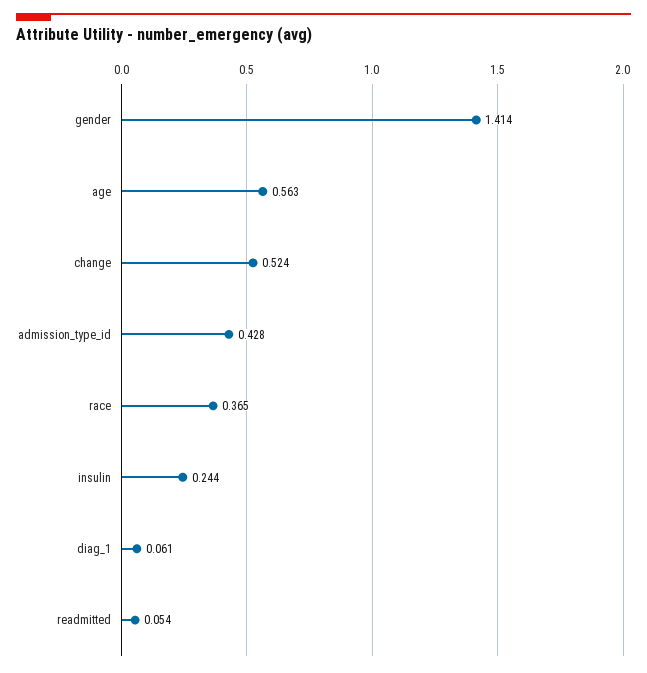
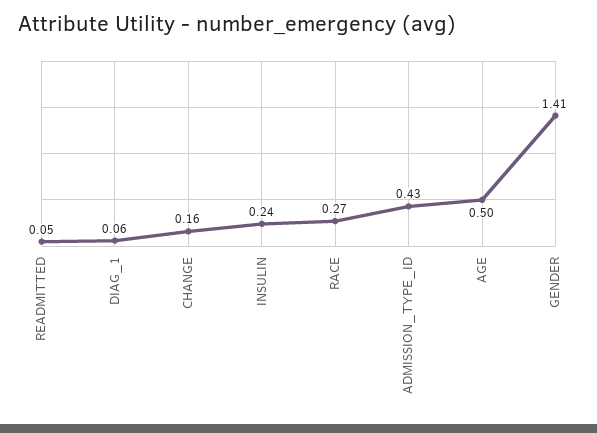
  {
    "gender": 1.414,
-   "age": 0.563,
+   "age": 0.5,
-   "change": 0.524,
+   "change": 0.16,
    "admission_type_id": 0.428,
-   "race": 0.365,
+   "race": 0.27,
    "insulin": 0.244,
    "diag_1": 0.061,
    "readmitted": 0.054
  }

